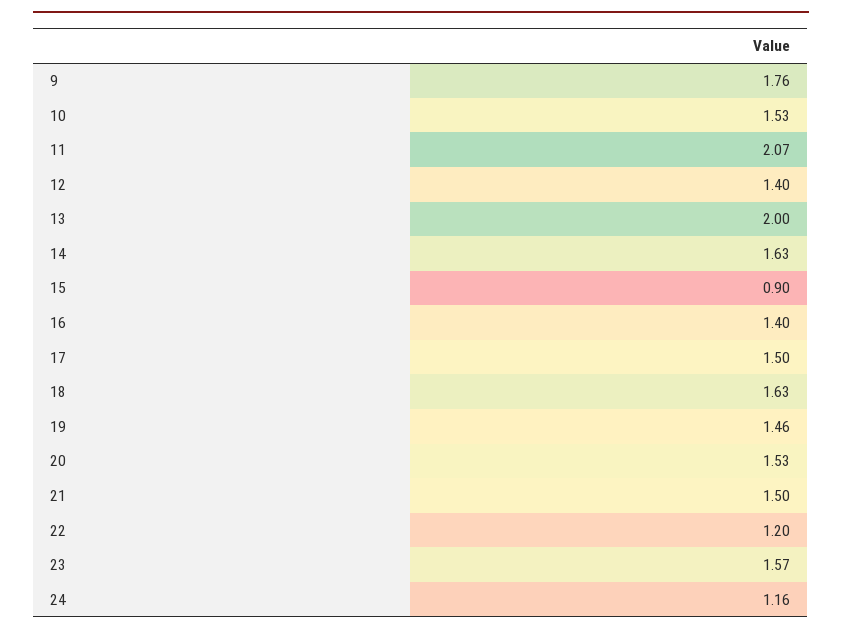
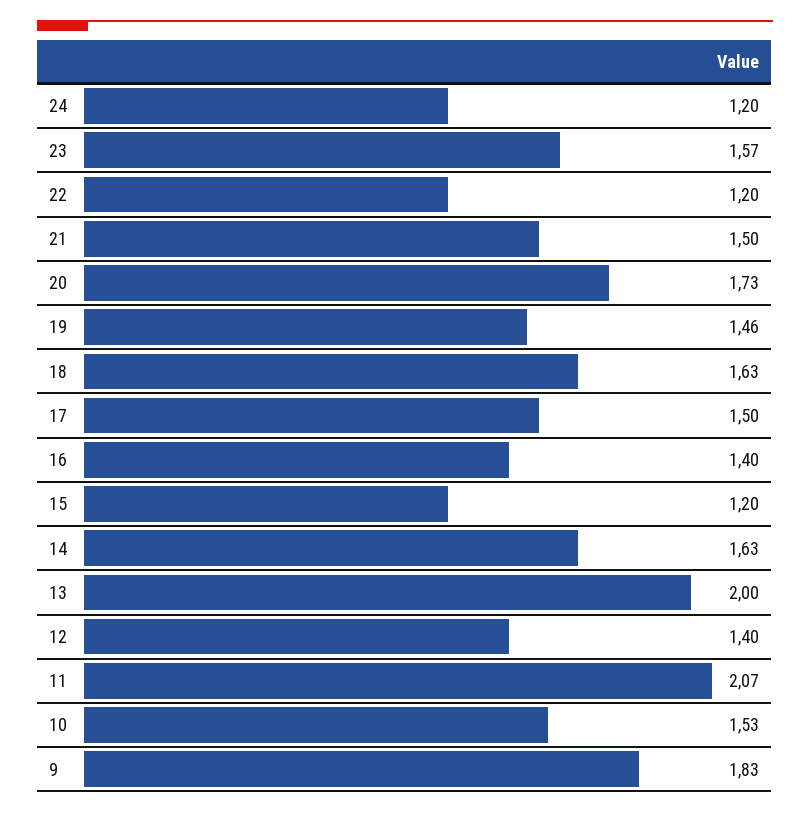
  {
-   "9": 1.76,
+   "9": 1.83,
    "10": 1.53,
    "11": 2.07,
    "12": 1.4,
    "13": 2,
    "14": 1.63,
-   "15": 0.9,
+   "15": 1.2,
    "16": 1.4,
    "17": 1.5,
    "18": 1.63,
    "19": 1.46,
-   "20": 1.53,
+   "20": 1.73,
    "21": 1.5,
    "22": 1.2,
    "23": 1.57,
-   "24": 1.16
+   "24": 1.2
  }

